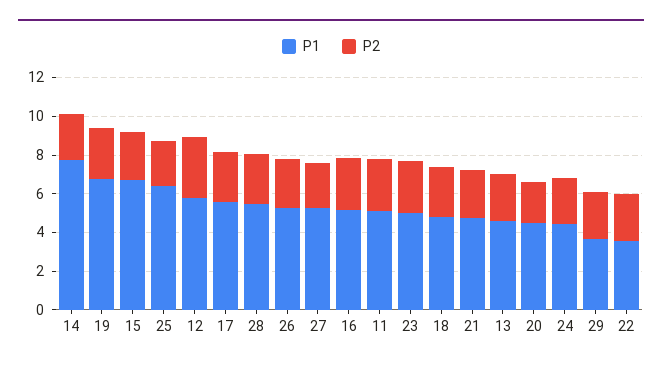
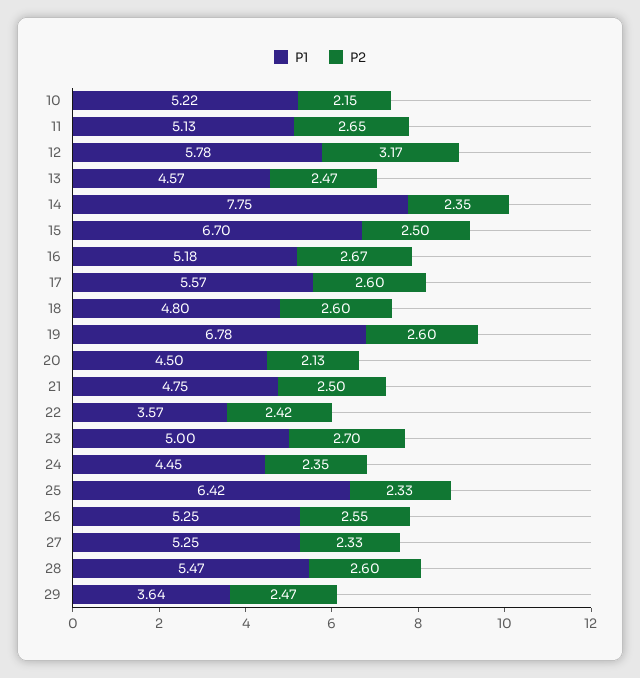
  {
    "P1": {
      "14": 7.75,
      "19": 6.78,
      "15": 6.7,
      "25": 6.42,
      "12": 5.78,
      "17": 5.57,
      "28": 5.47,
      "26": 5.25,
      "27": 5.25,
      "16": 5.18,
      "11": 5.13,
      "23": 5,
      "18": 4.8,
      "21": 4.75,
      "13": 4.57,
      "20": 4.5,
      "24": 4.45,
      "29": 3.64,
-     "22": 3.57
+     "22": 3.57,
+     "10": 5.22
    },
    "P2": {
      "14": 2.35,
      "19": 2.6,
      "15": 2.5,
      "25": 2.33,
      "12": 3.17,
      "17": 2.6,
      "28": 2.6,
      "26": 2.55,
      "27": 2.33,
      "16": 2.67,
      "11": 2.65,
      "23": 2.7,
      "18": 2.6,
      "21": 2.5,
      "13": 2.47,
      "20": 2.13,
      "24": 2.35,
      "29": 2.47,
-     "22": 2.42
+     "22": 2.42,
+     "10": 2.15
    }
  }

